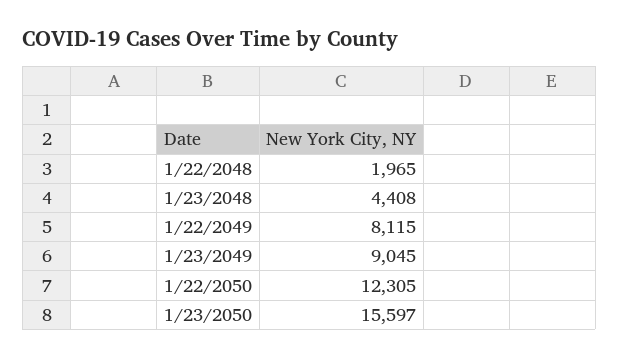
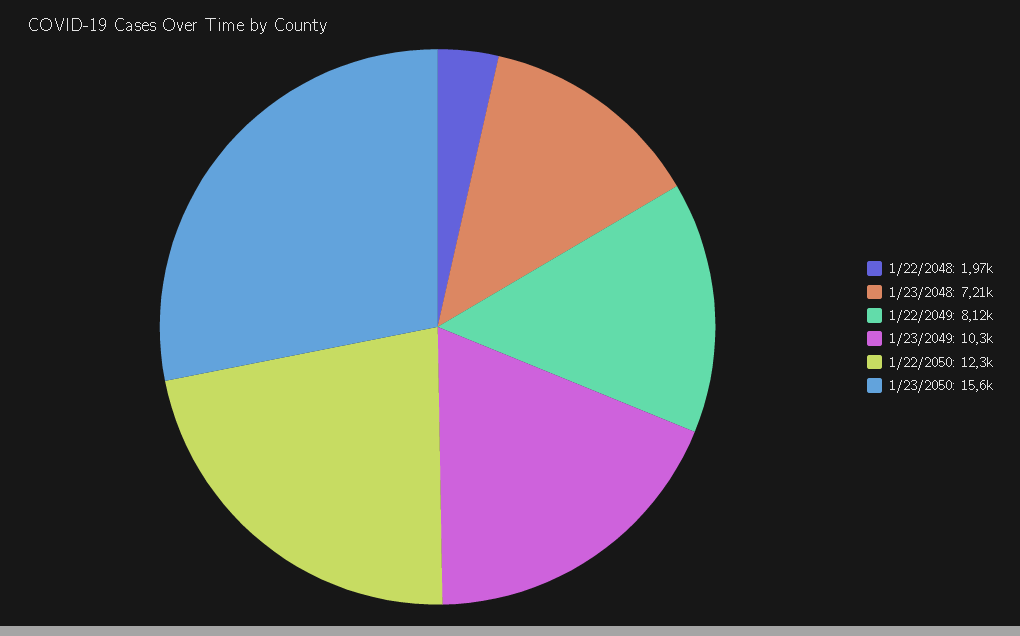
  {
    "1/22/2048": 1965,
-   "1/23/2048": 4408,
+   "1/23/2048": 7210,
    "1/22/2049": 8115,
-   "1/23/2049": 9045,
+   "1/23/2049": 10300,
    "1/22/2050": 12305,
    "1/23/2050": 15597
  }

